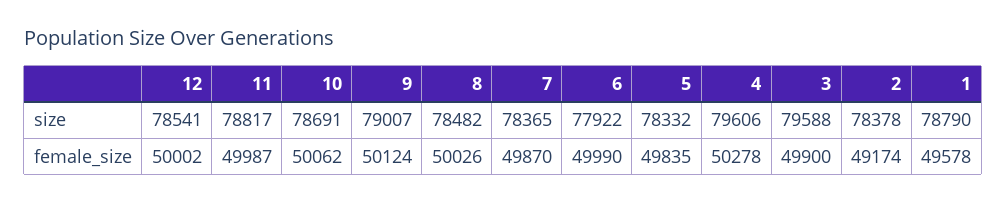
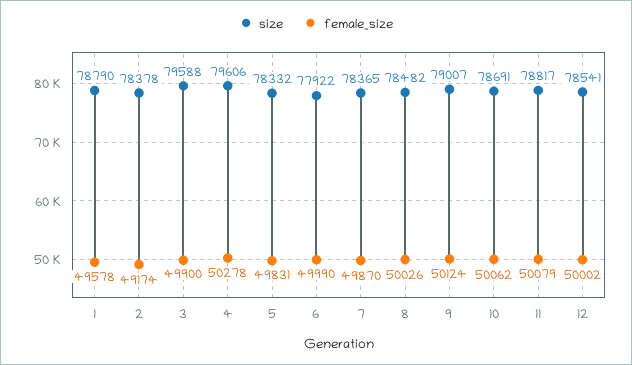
  {
    "size": {
      "12": 78541,
      "11": 78817,
      "10": 78691,
      "9": 79007,
      "8": 78482,
      "7": 78365,
      "6": 77922,
      "5": 78332,
      "4": 79606,
      "3": 79588,
      "2": 78378,
      "1": 78790
    },
    "female_size": {
      "12": 50002,
-     "11": 49987,
+     "11": 50079,
      "10": 50062,
      "9": 50124,
      "8": 50026,
      "7": 49870,
      "6": 49990,
-     "5": 49835,
+     "5": 49831,
      "4": 50278,
      "3": 49900,
      "2": 49174,
      "1": 49578
    }
  }

